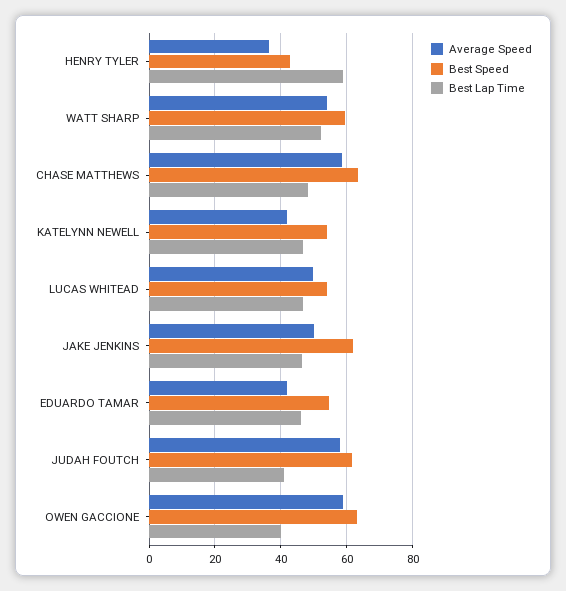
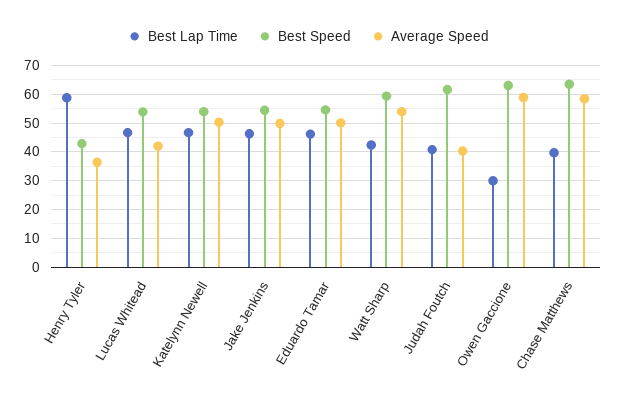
  {
    "Average Speed": {
      "HENRY TYLER": 36,
      "WATT SHARP": 54,
      "CHASE MATTHEWS": 58,
-     "KATELYNN NEWELL": 42,
+     "KATELYNN NEWELL": 50,
-     "LUCAS WHITEAD": 50,
+     "LUCAS WHITEAD": 42.5,
      "JAKE JENKINS": 50,
-     "EDUARDO TAMAR": 42,
+     "EDUARDO TAMAR": 50,
-     "JUDAH FOUTCH": 58,
+     "JUDAH FOUTCH": 40,
      "OWEN GACCIONE": 58
    },
    "Best Speed": {
      "HENRY TYLER": 42,
      "WATT SHARP": 60,
      "CHASE MATTHEWS": 64,
      "KATELYNN NEWELL": 54,
      "LUCAS WHITEAD": 54,
-     "JAKE JENKINS": 62,
+     "JAKE JENKINS": 55,
      "EDUARDO TAMAR": 54,
      "JUDAH FOUTCH": 62,
      "OWEN GACCIONE": 64
    },
    "Best Lap Time": {
      "HENRY TYLER": 58,
-     "WATT SHARP": 52,
+     "WATT SHARP": 42.5,
-     "CHASE MATTHEWS": 48,
+     "CHASE MATTHEWS": 40,
      "KATELYNN NEWELL": 46,
      "LUCAS WHITEAD": 46,
      "JAKE JENKINS": 46,
      "EDUARDO TAMAR": 46,
      "JUDAH FOUTCH": 40,
-     "OWEN GACCIONE": 40
+     "OWEN GACCIONE": 30
    }
  }

